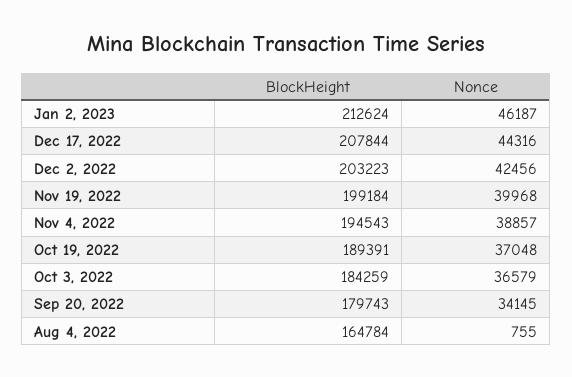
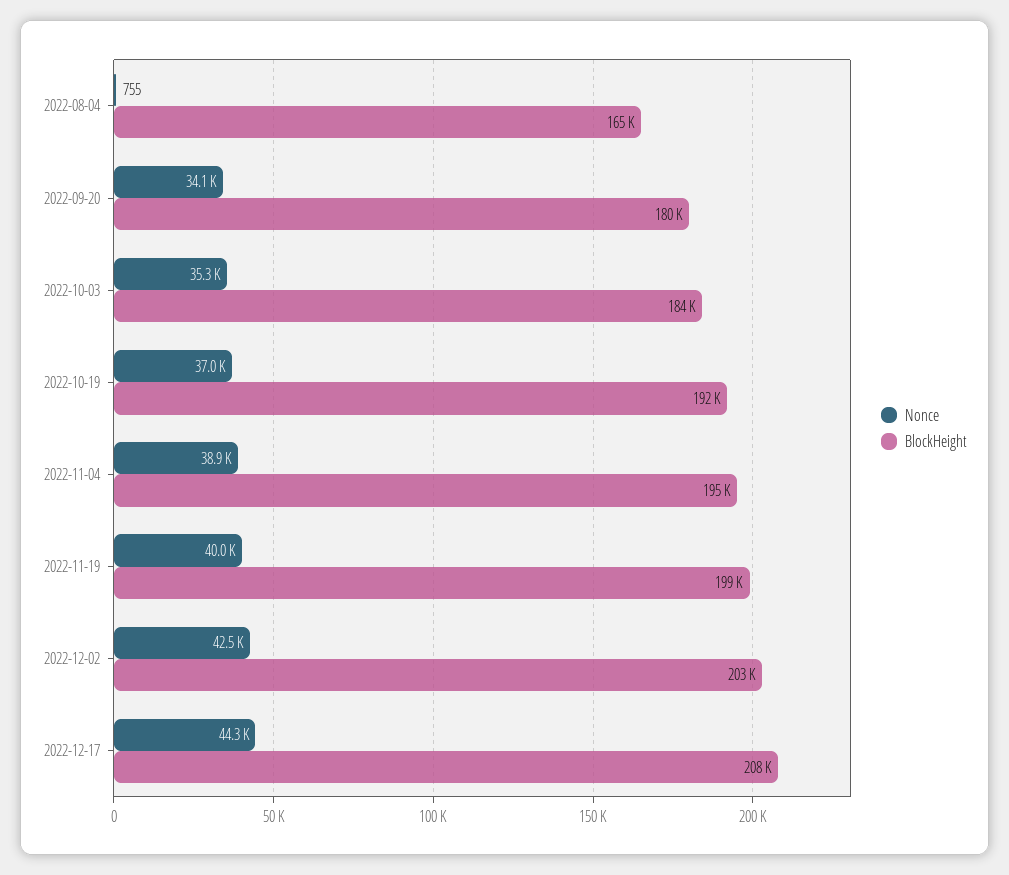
  {
    "BlockHeight": {
-     "Jan 2, 2023": 212624,
      "Dec 17, 2022": 207844,
      "Dec 2, 2022": 203223,
      "Nov 19, 2022": 199184,
      "Nov 4, 2022": 194543,
-     "Oct 19, 2022": 189391,
+     "Oct 19, 2022": 192000,
      "Oct 3, 2022": 184259,
      "Sep 20, 2022": 179743,
      "Aug 4, 2022": 164784
    },
    "Nonce": {
-     "Jan 2, 2023": 46187,
      "Dec 17, 2022": 44316,
      "Dec 2, 2022": 42456,
      "Nov 19, 2022": 39968,
      "Nov 4, 2022": 38857,
      "Oct 19, 2022": 37048,
-     "Oct 3, 2022": 36579,
+     "Oct 3, 2022": 35300,
      "Sep 20, 2022": 34145,
      "Aug 4, 2022": 755
    }
  }

